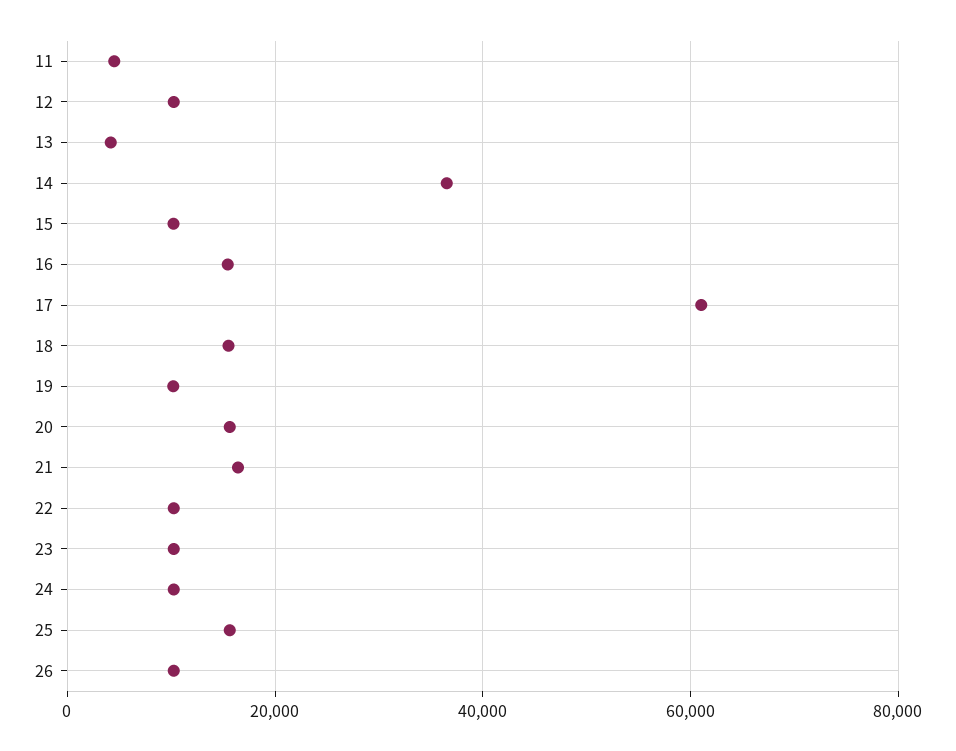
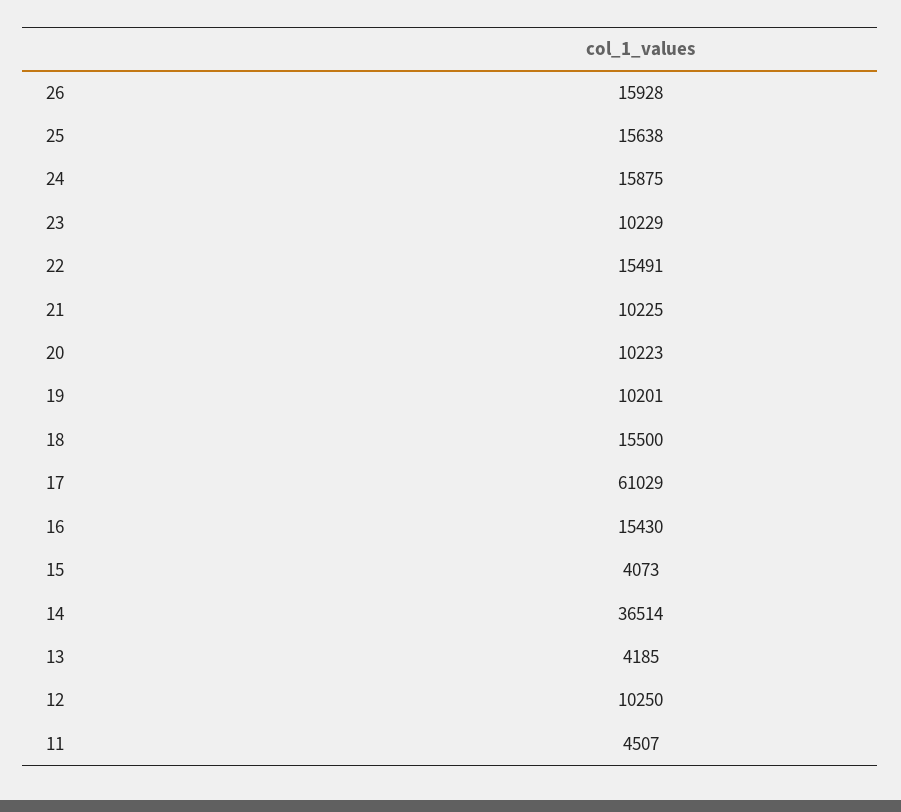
  {
    "11": 4507,
    "12": 10250,
    "13": 4185,
    "14": 36514,
-   "15": 10000,
+   "15": 4073,
    "16": 15430,
    "17": 61029,
    "18": 15500,
    "19": 10201,
-   "20": 16000,
+   "20": 10223,
-   "21": 16000,
+   "21": 10225,
-   "22": 10000,
+   "22": 15491,
    "23": 10229,
-   "24": 10000,
+   "24": 15875,
    "25": 15638,
-   "26": 10000
+   "26": 15928
  }

